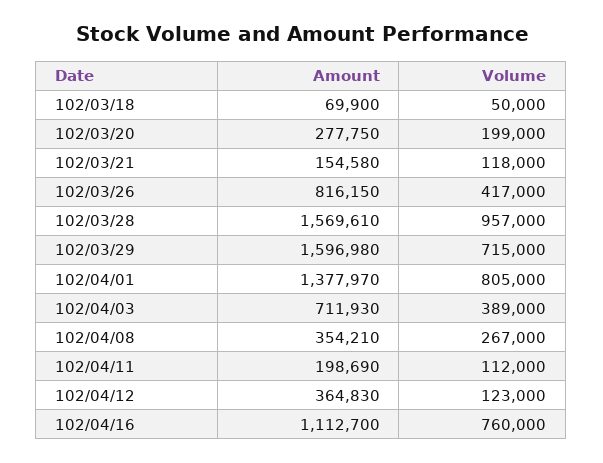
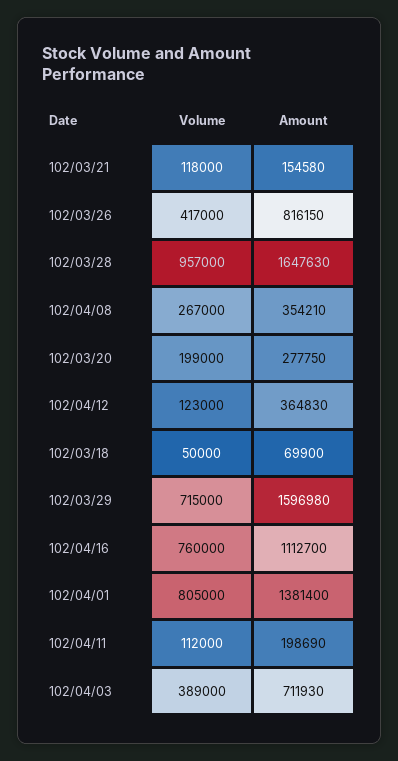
  {
    "Amount": {
      "102/03/18": 69900,
      "102/03/20": 277750,
      "102/03/21": 154580,
      "102/03/26": 816150,
-     "102/03/28": 1569610,
+     "102/03/28": 1647630,
      "102/03/29": 1596980,
-     "102/04/01": 1377970,
+     "102/04/01": 1381400,
      "102/04/03": 711930,
      "102/04/08": 354210,
      "102/04/11": 198690,
      "102/04/12": 364830,
      "102/04/16": 1112700
    },
    "Volume": {
      "102/03/18": 50000,
      "102/03/20": 199000,
      "102/03/21": 118000,
      "102/03/26": 417000,
      "102/03/28": 957000,
      "102/03/29": 715000,
      "102/04/01": 805000,
      "102/04/03": 389000,
      "102/04/08": 267000,
      "102/04/11": 112000,
      "102/04/12": 123000,
      "102/04/16": 760000
    }
  }

